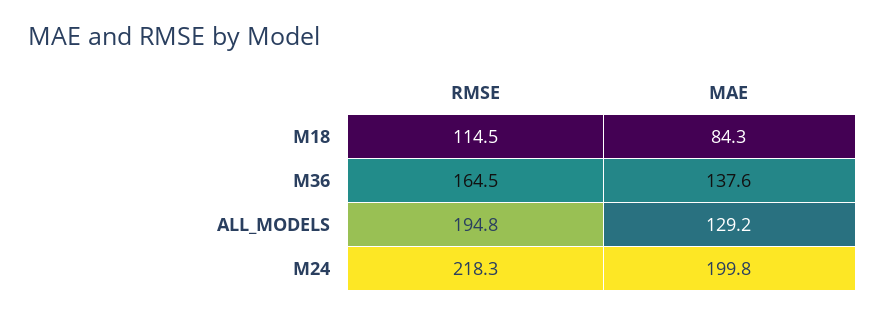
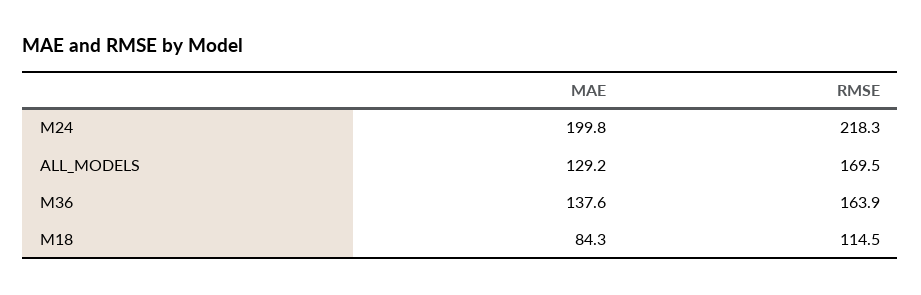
  {
    "RMSE": {
      "M18": 114.5,
-     "M36": 164.5,
+     "M36": 163.9,
-     "ALL_MODELS": 194.8,
+     "ALL_MODELS": 169.5,
      "M24": 218.3
    },
    "MAE": {
      "M18": 84.3,
      "M36": 137.6,
      "ALL_MODELS": 129.2,
      "M24": 199.8
    }
  }

